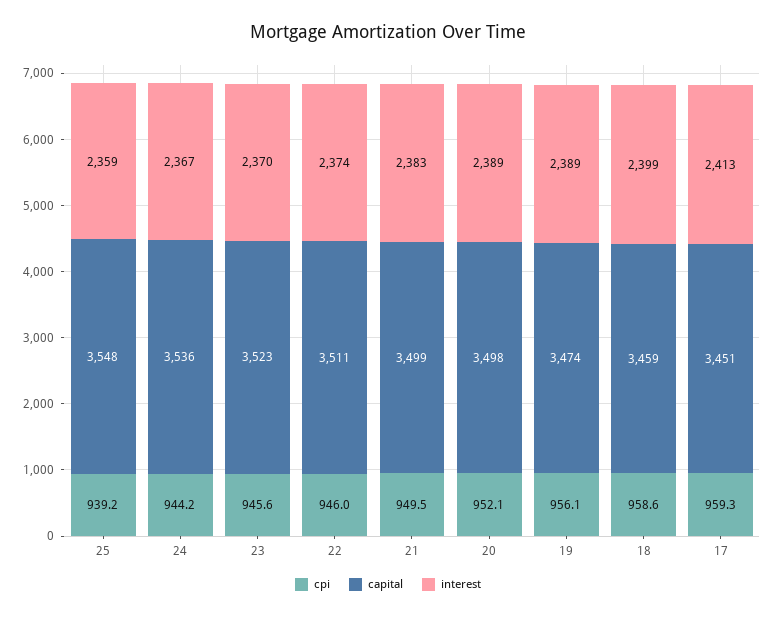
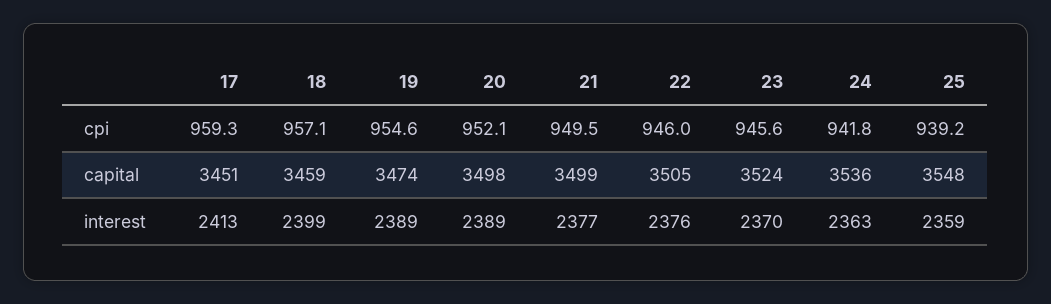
  {
    "cpi": {
      "25": 939.2,
-     "24": 944.2,
+     "24": 941.8,
      "23": 945.6,
      "22": 946,
      "21": 949.5,
      "20": 952.1,
-     "19": 956.1,
+     "19": 954.6,
-     "18": 958.6,
+     "18": 957.1,
      "17": 959.3
    },
    "capital": {
      "25": 3548,
      "24": 3536,
-     "23": 3523,
+     "23": 3524,
-     "22": 3511,
+     "22": 3505,
      "21": 3499,
      "20": 3498,
      "19": 3474,
      "18": 3459,
      "17": 3451
    },
    "interest": {
      "25": 2359,
-     "24": 2367,
+     "24": 2363,
      "23": 2370,
-     "22": 2374,
+     "22": 2376,
-     "21": 2383,
+     "21": 2377,
      "20": 2389,
      "19": 2389,
      "18": 2399,
      "17": 2413
    }
  }

